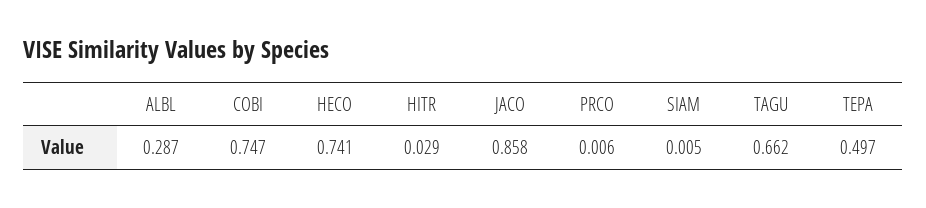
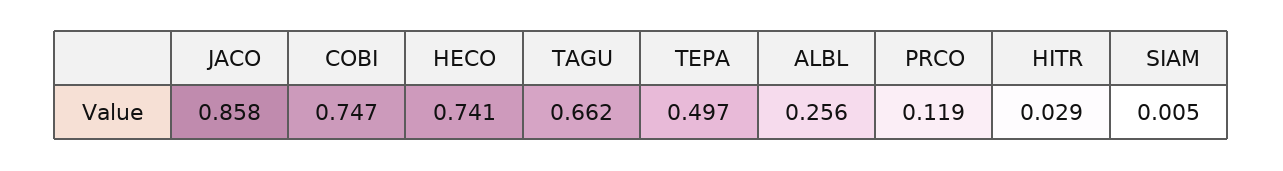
  {
-   "ALBL": 0.287,
+   "ALBL": 0.256,
    "COBI": 0.747,
    "HECO": 0.741,
    "HITR": 0.029,
    "JACO": 0.858,
-   "PRCO": 0.006,
+   "PRCO": 0.119,
    "SIAM": 0.005,
    "TAGU": 0.662,
    "TEPA": 0.497
  }

